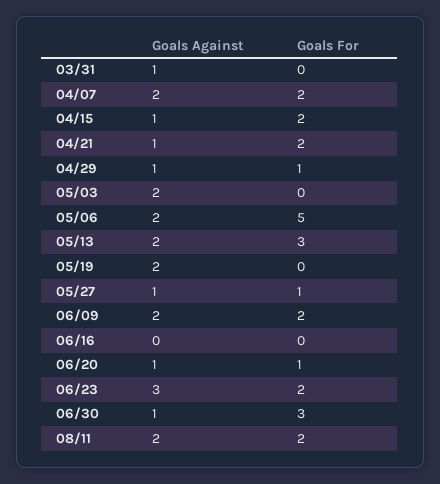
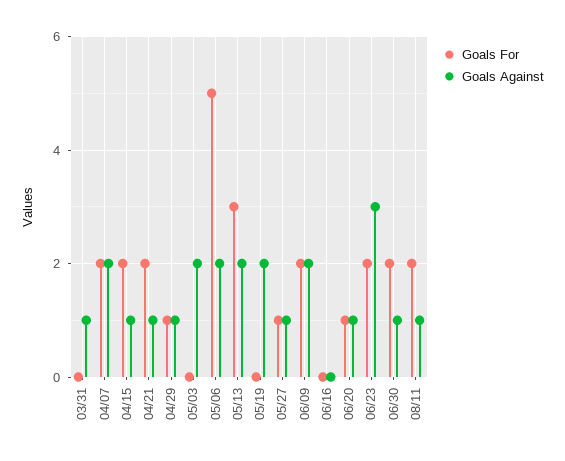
  {
    "Goals Against": {
      "03/31": 1,
      "04/07": 2,
      "04/15": 1,
      "04/21": 1,
      "04/29": 1,
      "05/03": 2,
      "05/06": 2,
      "05/13": 2,
      "05/19": 2,
      "05/27": 1,
      "06/09": 2,
      "06/16": 0,
      "06/20": 1,
      "06/23": 3,
      "06/30": 1,
-     "08/11": 2
+     "08/11": 1
    },
    "Goals For": {
      "03/31": 0,
      "04/07": 2,
      "04/15": 2,
      "04/21": 2,
      "04/29": 1,
      "05/03": 0,
      "05/06": 5,
      "05/13": 3,
      "05/19": 0,
      "05/27": 1,
      "06/09": 2,
      "06/16": 0,
      "06/20": 1,
      "06/23": 2,
-     "06/30": 3,
+     "06/30": 2,
      "08/11": 2
    }
  }

